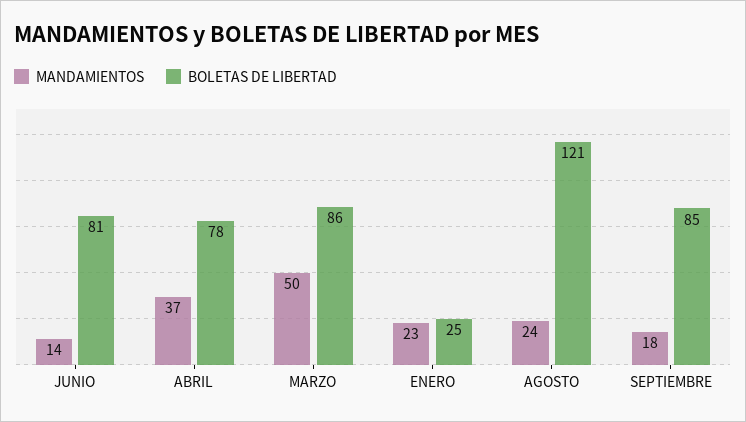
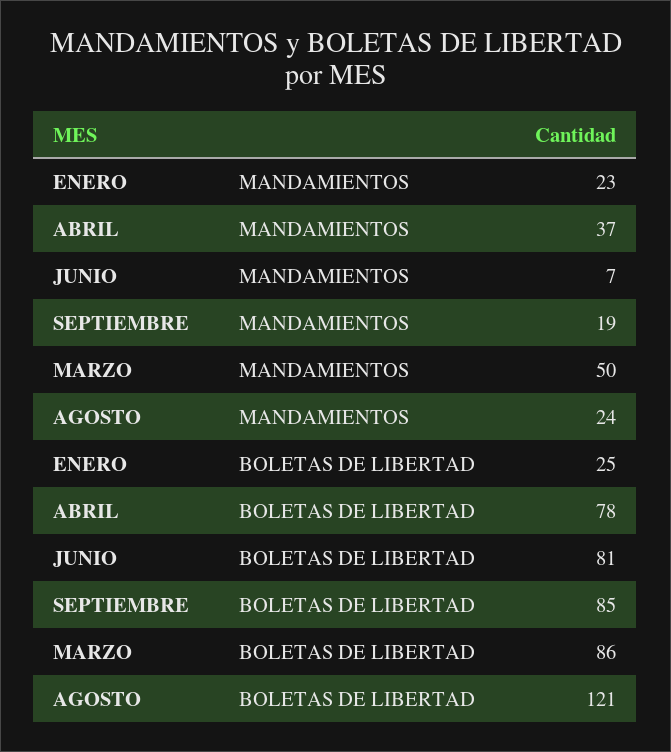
  {
    "MANDAMIENTOS": {
-     "JUNIO": 14,
+     "JUNIO": 7,
      "ABRIL": 37,
      "MARZO": 50,
      "ENERO": 23,
      "AGOSTO": 24,
-     "SEPTIEMBRE": 18
+     "SEPTIEMBRE": 19
    },
    "BOLETAS DE LIBERTAD": {
      "JUNIO": 81,
      "ABRIL": 78,
      "MARZO": 86,
      "ENERO": 25,
      "AGOSTO": 121,
      "SEPTIEMBRE": 85
    }
  }

